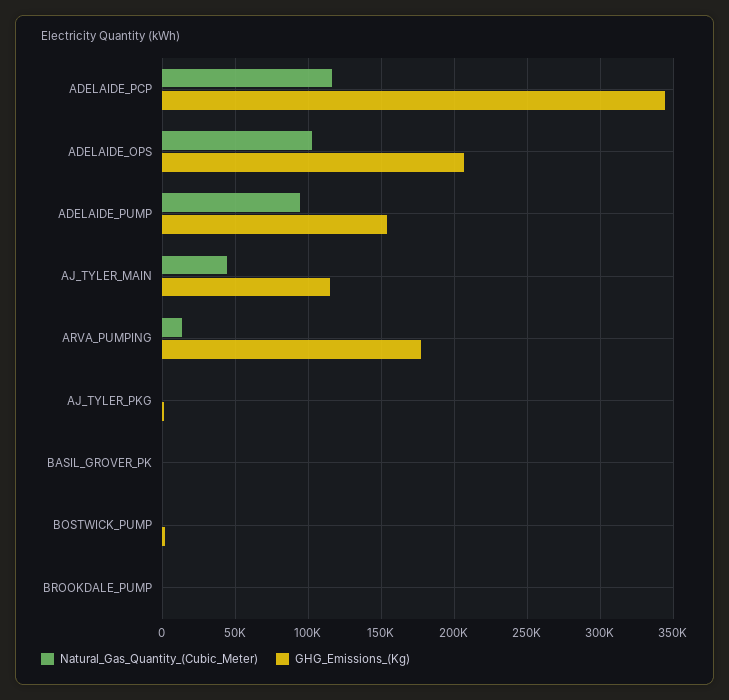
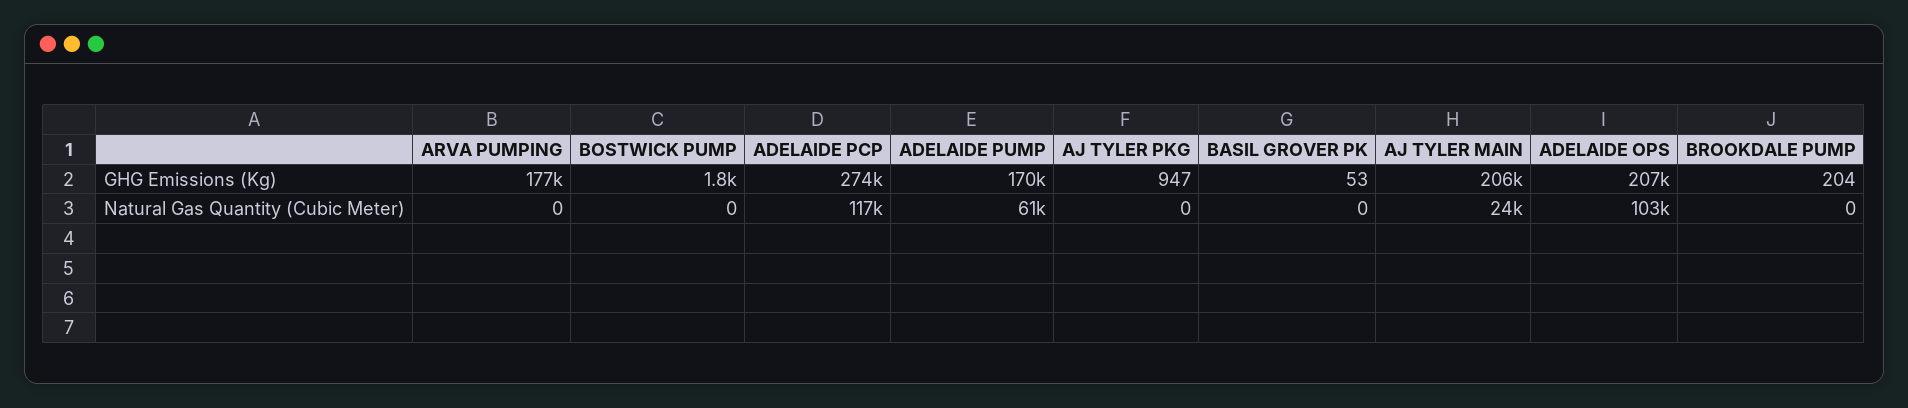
  {
    "Natural_Gas_Quantity_(Cubic_Meter)": {
      "ADELAIDE_PCP": 117000,
      "ADELAIDE_OPS": 103000,
-     "ADELAIDE_PUMP": 95000,
+     "ADELAIDE_PUMP": 61000,
-     "AJ_TYLER_MAIN": 45000,
+     "AJ_TYLER_MAIN": 24000,
-     "ARVA_PUMPING": 15000,
+     "ARVA_PUMPING": 0,
      "AJ_TYLER_PKG": 0,
      "BASIL_GROVER_PK": 0,
      "BOSTWICK_PUMP": 0,
      "BROOKDALE_PUMP": 0
    },
    "GHG_Emissions_(Kg)": {
-     "ADELAIDE_PCP": 345000,
+     "ADELAIDE_PCP": 274000,
      "ADELAIDE_OPS": 207000,
-     "ADELAIDE_PUMP": 155000,
+     "ADELAIDE_PUMP": 170000,
-     "AJ_TYLER_MAIN": 115000,
+     "AJ_TYLER_MAIN": 206000,
      "ARVA_PUMPING": 177000,
      "AJ_TYLER_PKG": 947,
      "BASIL_GROVER_PK": 53,
      "BOSTWICK_PUMP": 1800,
      "BROOKDALE_PUMP": 204
    }
  }

